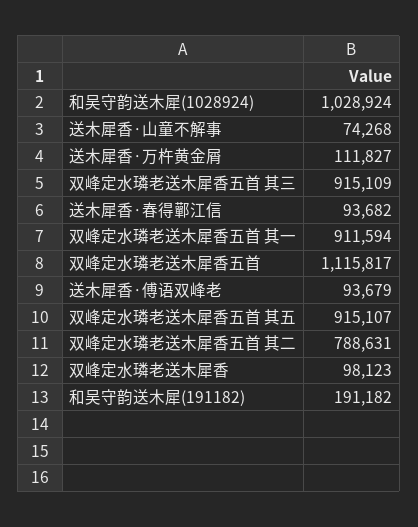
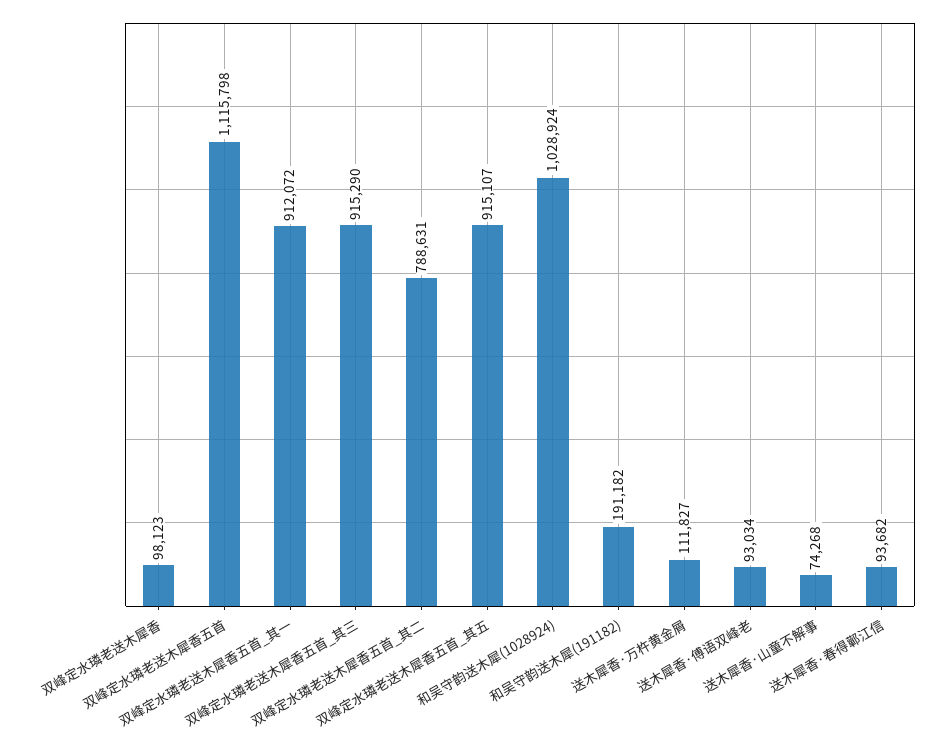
  {
    "和吴守韵送木犀(1028924)": 1028924,
    "送木犀香·山童不解事": 74268,
    "送木犀香·万杵黄金屑": 111827,
-   "双峰定水璘老送木犀香五首 其三": 915109,
+   "双峰定水璘老送木犀香五首 其三": 915290,
    "送木犀香·春得鄿江信": 93682,
-   "双峰定水璘老送木犀香五首 其一": 911594,
+   "双峰定水璘老送木犀香五首 其一": 912072,
-   "双峰定水璘老送木犀香五首": 1115817,
+   "双峰定水璘老送木犀香五首": 1115798,
-   "送木犀香·傅语双峰老": 93679,
+   "送木犀香·傅语双峰老": 93034,
    "双峰定水璘老送木犀香五首 其五": 915107,
    "双峰定水璘老送木犀香五首 其二": 788631,
    "双峰定水璘老送木犀香": 98123,
    "和吴守韵送木犀(191182)": 191182
  }

